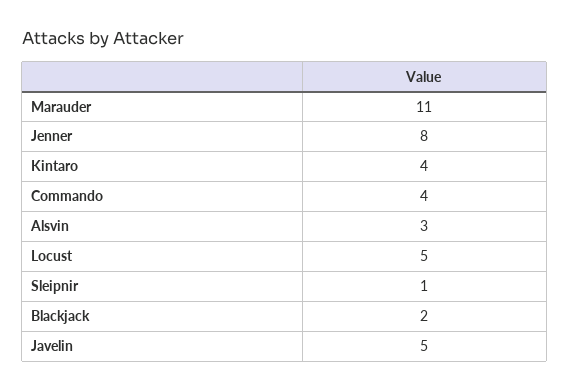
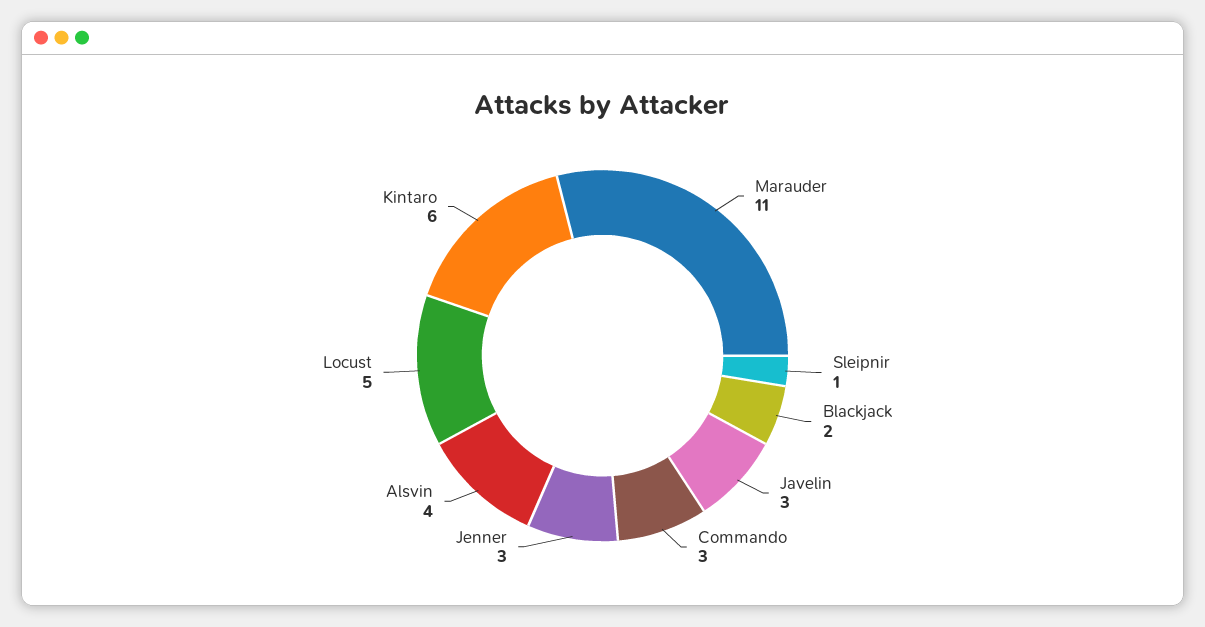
  {
    "Marauder": 11,
-   "Jenner": 8,
+   "Jenner": 3,
-   "Kintaro": 4,
+   "Kintaro": 6,
-   "Commando": 4,
+   "Commando": 3,
-   "Alsvin": 3,
+   "Alsvin": 4,
    "Locust": 5,
    "Sleipnir": 1,
    "Blackjack": 2,
-   "Javelin": 5
+   "Javelin": 3
  }

